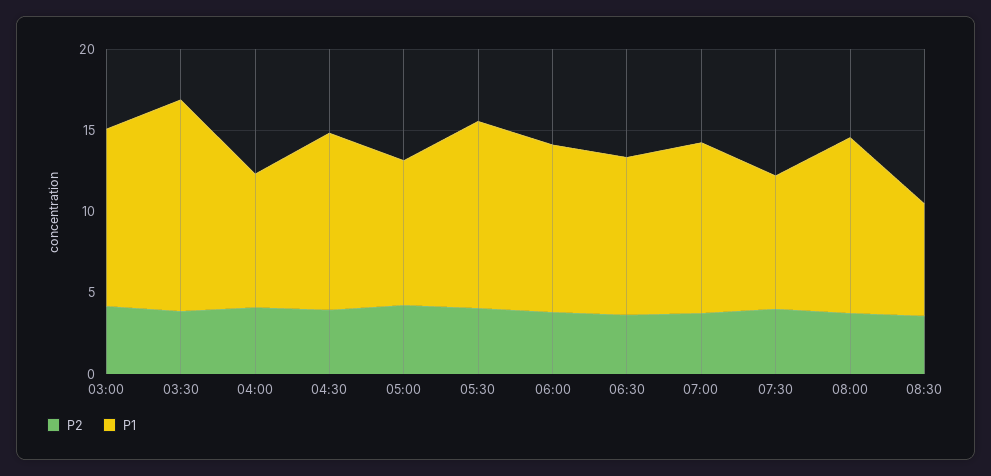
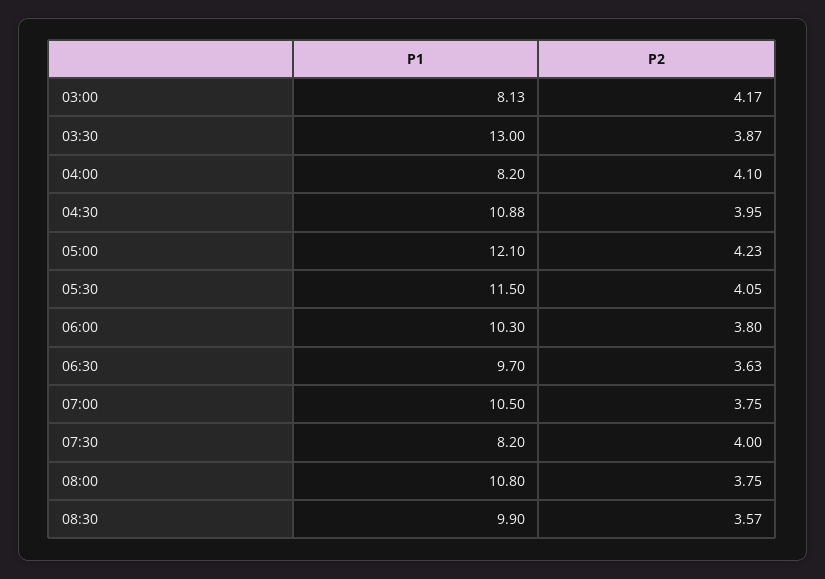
  {
    "P2": {
      "03:00": 4.17,
      "03:30": 3.87,
      "04:00": 4.1,
      "04:30": 3.95,
      "05:00": 4.23,
      "05:30": 4.05,
      "06:00": 3.8,
      "06:30": 3.63,
      "07:00": 3.75,
      "07:30": 4,
      "08:00": 3.75,
      "08:30": 3.57
    },
    "P1": {
-     "03:00": 11,
+     "03:00": 8.13,
      "03:30": 13,
      "04:00": 8.2,
      "04:30": 10.88,
-     "05:00": 9,
+     "05:00": 12.1,
      "05:30": 11.5,
      "06:00": 10.3,
      "06:30": 9.7,
      "07:00": 10.5,
      "07:30": 8.2,
      "08:00": 10.8,
-     "08:30": 7
+     "08:30": 9.9
    }
  }

